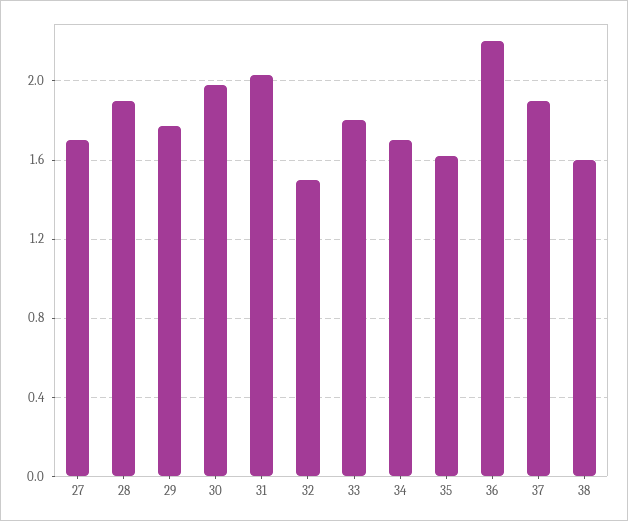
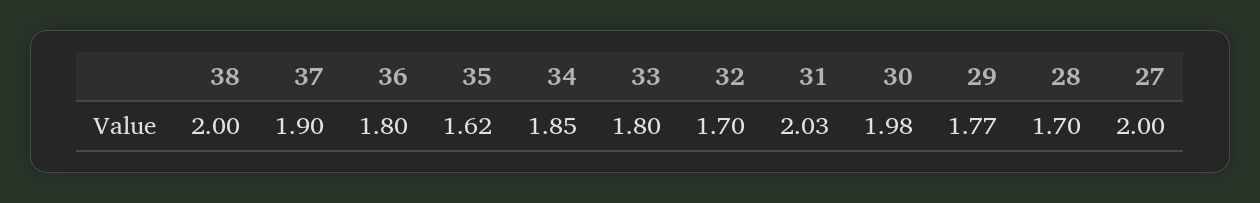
  {
-   "27": 1.7,
+   "27": 2,
-   "28": 1.9,
+   "28": 1.7,
    "29": 1.77,
    "30": 1.98,
    "31": 2.03,
-   "32": 1.5,
+   "32": 1.7,
    "33": 1.8,
-   "34": 1.7,
+   "34": 1.85,
    "35": 1.62,
-   "36": 2.2,
+   "36": 1.8,
    "37": 1.9,
-   "38": 1.6
+   "38": 2
  }

